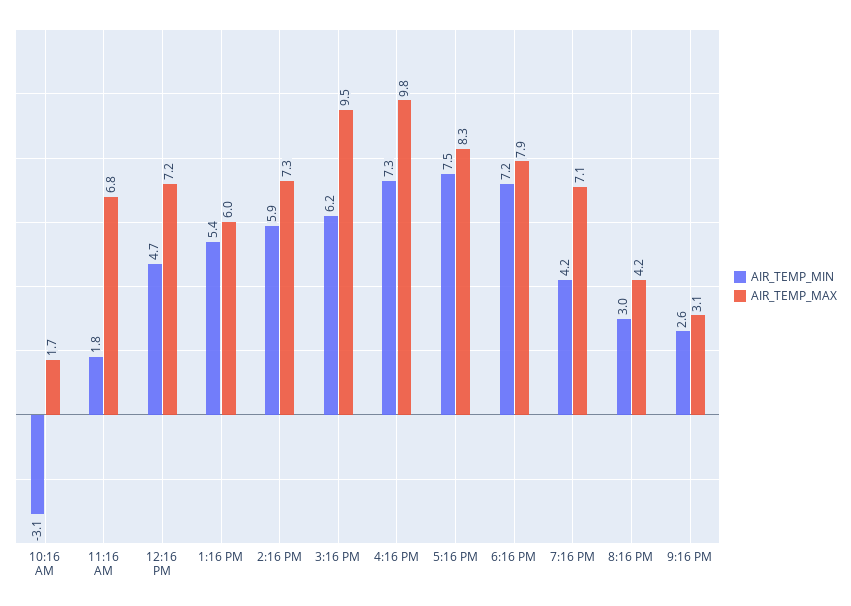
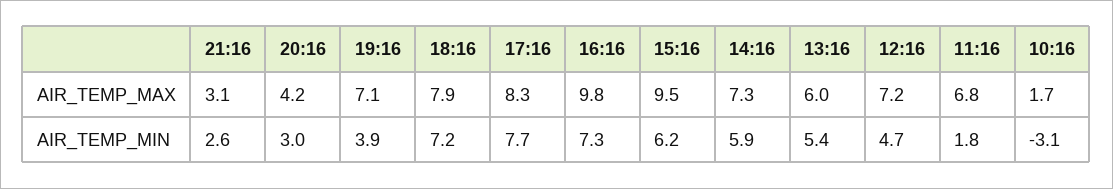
  {
    "AIR_TEMP_MIN": {
      "10:16 AM": -3.1,
      "11:16 AM": 1.8,
      "12:16 PM": 4.7,
      "1:16 PM": 5.4,
      "2:16 PM": 5.9,
      "3:16 PM": 6.2,
      "4:16 PM": 7.3,
-     "5:16 PM": 7.5,
+     "5:16 PM": 7.7,
      "6:16 PM": 7.2,
-     "7:16 PM": 4.2,
+     "7:16 PM": 3.9,
      "8:16 PM": 3,
      "9:16 PM": 2.6
    },
    "AIR_TEMP_MAX": {
      "10:16 AM": 1.7,
      "11:16 AM": 6.8,
      "12:16 PM": 7.2,
      "1:16 PM": 6,
      "2:16 PM": 7.3,
      "3:16 PM": 9.5,
      "4:16 PM": 9.8,
      "5:16 PM": 8.3,
      "6:16 PM": 7.9,
      "7:16 PM": 7.1,
      "8:16 PM": 4.2,
      "9:16 PM": 3.1
    }
  }

